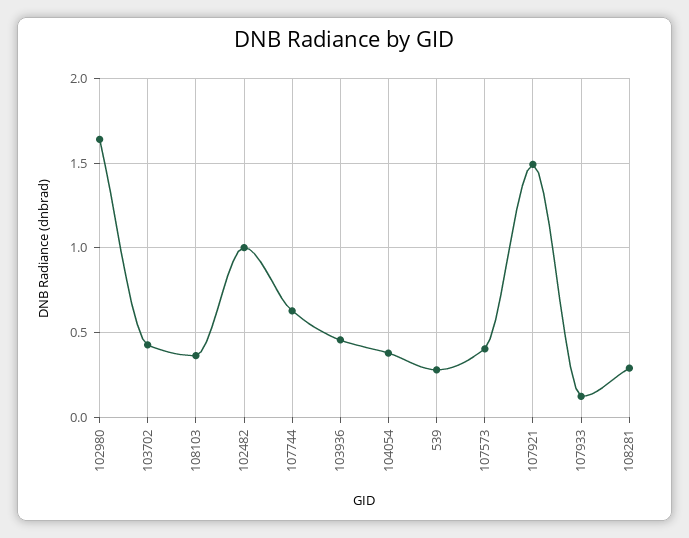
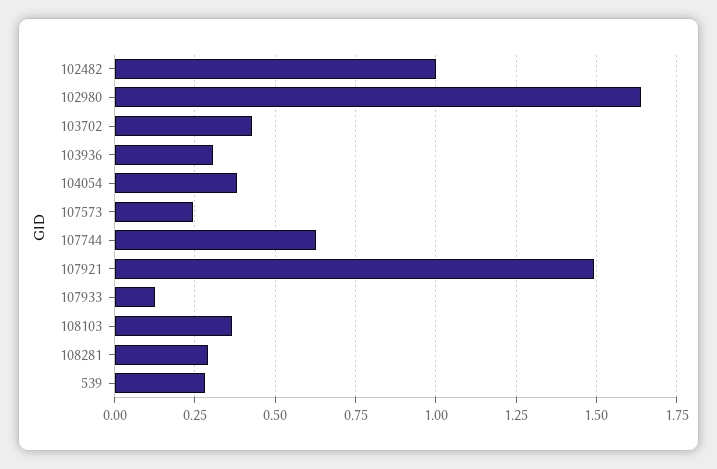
  {
    "102980": 1.65,
    "103702": 0.425,
    "108103": 0.375,
    "102482": 1,
    "107744": 0.625,
-   "103936": 0.45,
+   "103936": 0.3,
    "104054": 0.375,
    "539": 0.275,
-   "107573": 0.4,
+   "107573": 0.25,
    "107921": 1.5,
    "107933": 0.125,
    "108281": 0.3
  }

